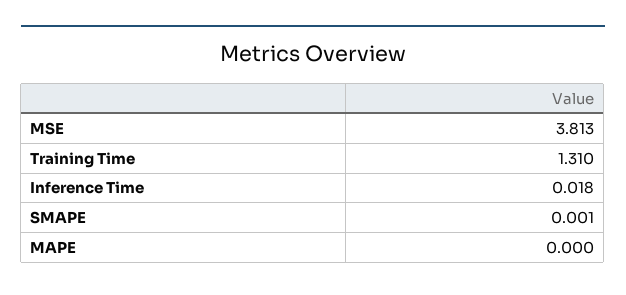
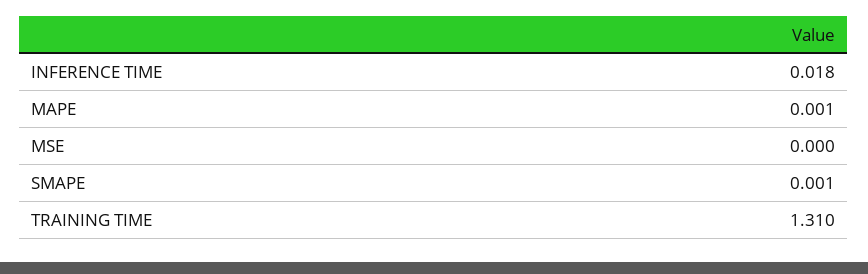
  {
-   "MSE": 3.813,
+   "MSE": 0,
    "Training Time": 1.31,
    "Inference Time": 0.018,
    "SMAPE": 0.001,
-   "MAPE": 0
+   "MAPE": 0.001
  }

